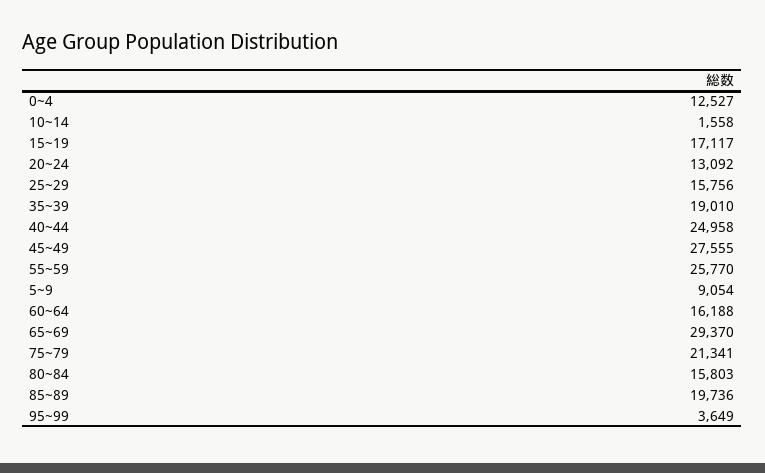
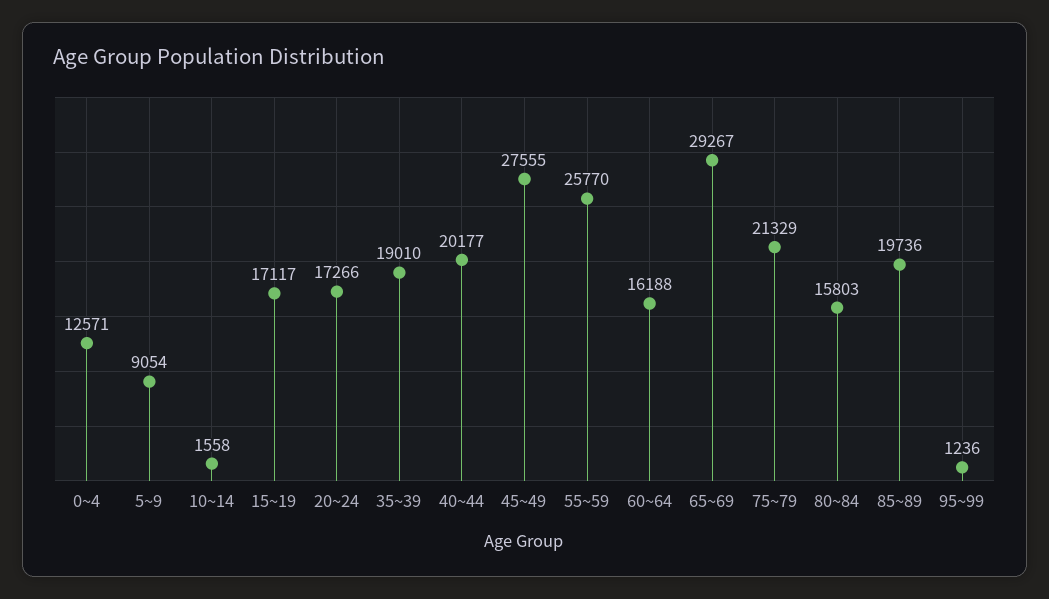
  {
-   "0~4": 12527,
+   "0~4": 12571,
    "10~14": 1558,
    "15~19": 17117,
-   "20~24": 13092,
+   "20~24": 17266,
-   "25~29": 15756,
    "35~39": 19010,
-   "40~44": 24958,
+   "40~44": 20177,
    "45~49": 27555,
    "55~59": 25770,
    "5~9": 9054,
    "60~64": 16188,
-   "65~69": 29370,
+   "65~69": 29267,
-   "75~79": 21341,
+   "75~79": 21329,
    "80~84": 15803,
    "85~89": 19736,
-   "95~99": 3649
+   "95~99": 1236
  }

